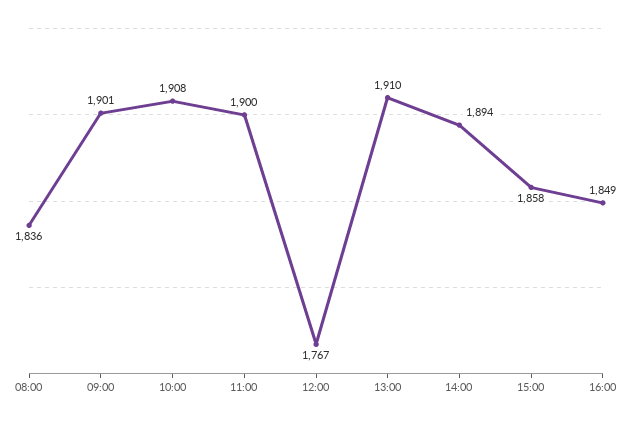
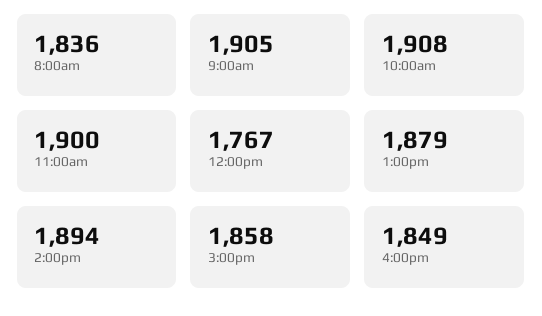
  {
    "08:00": 1836,
-   "09:00": 1901,
+   "09:00": 1905,
    "10:00": 1908,
    "11:00": 1900,
    "12:00": 1767,
-   "13:00": 1910,
+   "13:00": 1879,
    "14:00": 1894,
    "15:00": 1858,
    "16:00": 1849
  }

